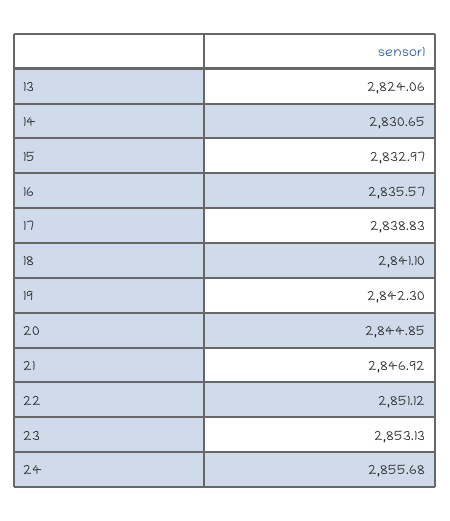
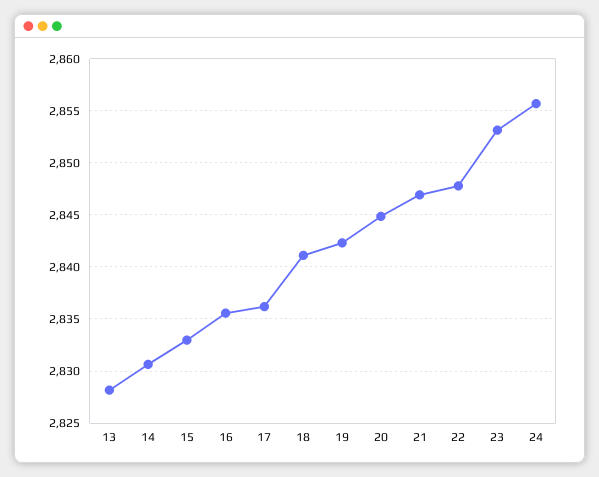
  {
-   "13": 2824.06,
+   "13": 2828,
    "14": 2830.65,
    "15": 2832.97,
    "16": 2835.57,
-   "17": 2838.83,
+   "17": 2836,
    "18": 2841.1,
    "19": 2842.3,
    "20": 2844.85,
    "21": 2846.92,
-   "22": 2851.12,
+   "22": 2848,
    "23": 2853.13,
    "24": 2855.68
  }

